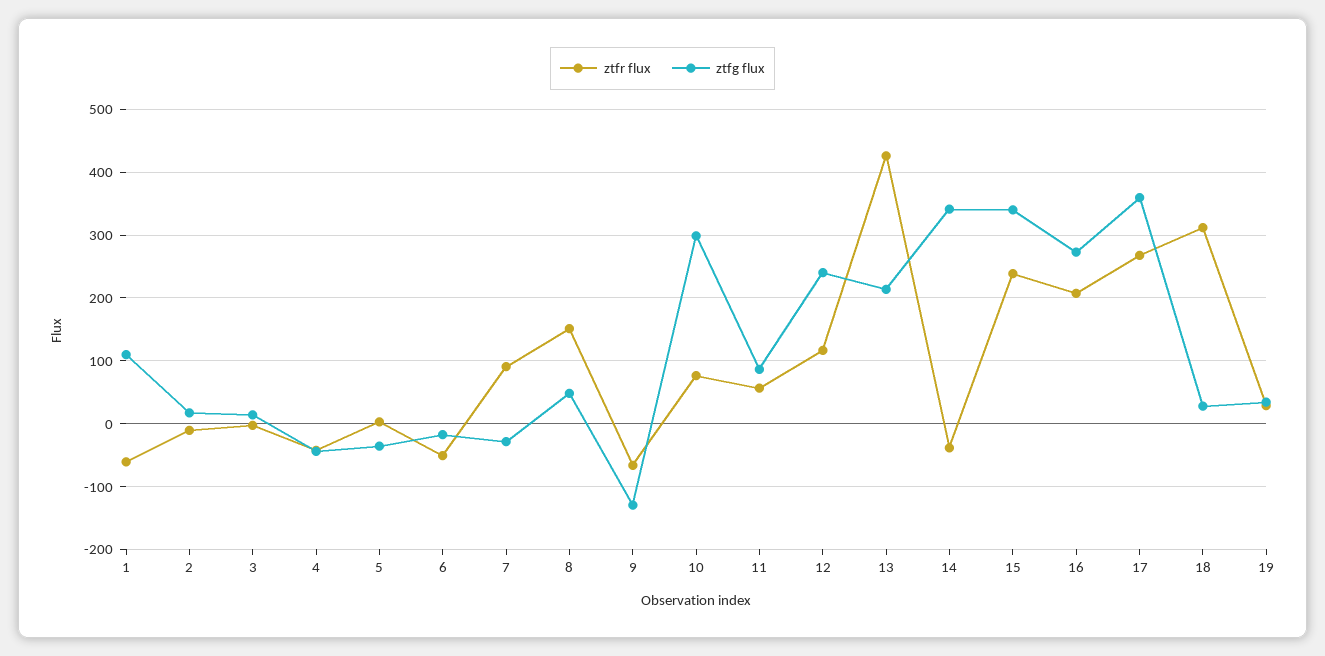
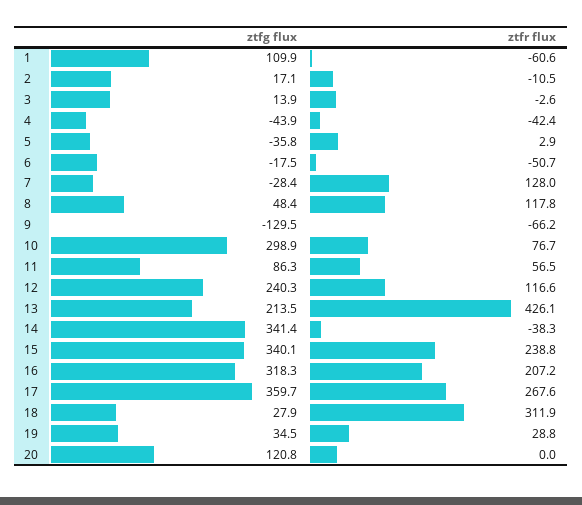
  {
    "ztfr flux": {
      "1": -60.6,
      "2": -10.5,
      "3": -2.6,
      "4": -42.4,
      "5": 2.9,
      "6": -50.7,
-     "7": 90,
+     "7": 128,
-     "8": 150,
+     "8": 117.8,
      "9": -66.2,
      "10": 76.7,
      "11": 56.5,
      "12": 116.6,
      "13": 426.1,
      "14": -38.3,
      "15": 238.8,
      "16": 207.2,
      "17": 267.6,
      "18": 311.9,
-     "19": 28.8
+     "19": 28.8,
+     "20": 0
    },
    "ztfg flux": {
      "1": 109.9,
      "2": 17.1,
      "3": 13.9,
      "4": -43.9,
      "5": -35.8,
      "6": -17.5,
      "7": -28.4,
      "8": 48.4,
      "9": -129.5,
      "10": 298.9,
      "11": 86.3,
      "12": 240.3,
      "13": 213.5,
      "14": 341.4,
      "15": 340.1,
-     "16": 270,
+     "16": 318.3,
      "17": 359.7,
      "18": 27.9,
-     "19": 34.5
+     "19": 34.5,
+     "20": 120.8
    }
  }

